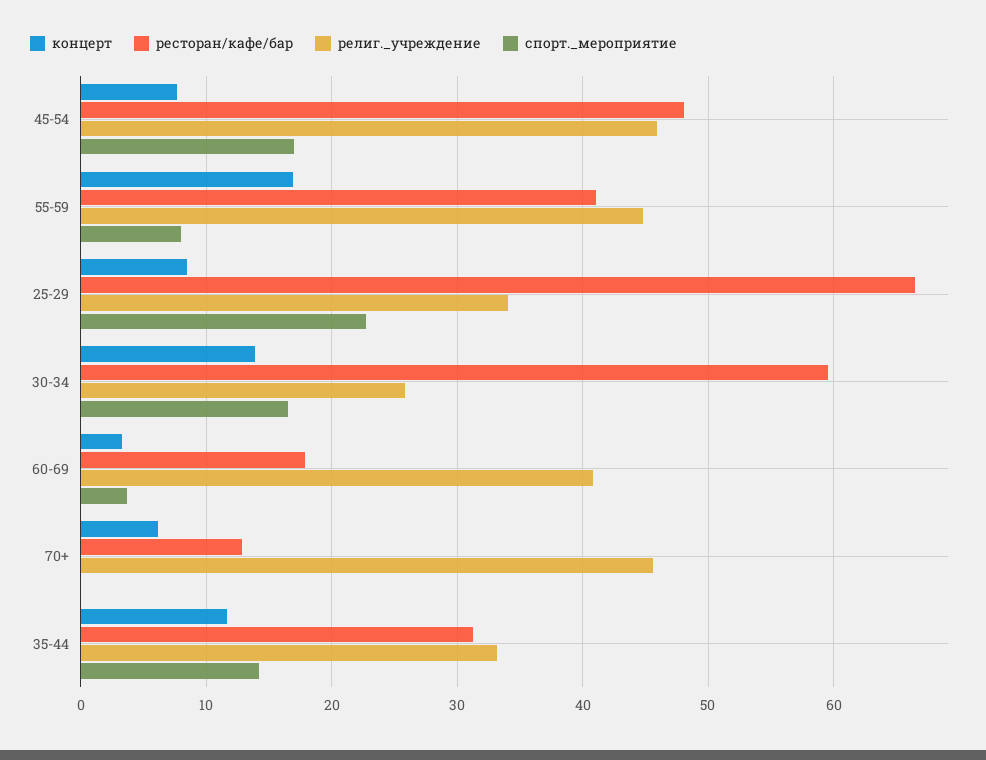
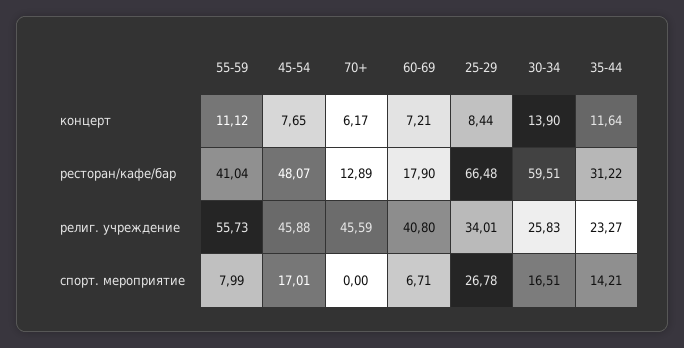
  {
    "концерт": {
      "45-54": 7.65,
-     "55-59": 17,
+     "55-59": 11.12,
      "25-29": 8.44,
      "30-34": 13.9,
-     "60-69": 3,
+     "60-69": 7.21,
      "70+": 6.17,
      "35-44": 11.64
    },
    "ресторан/кафе/бар": {
      "45-54": 48.07,
      "55-59": 41.04,
      "25-29": 66.48,
      "30-34": 59.51,
      "60-69": 17.9,
      "70+": 12.89,
      "35-44": 31.22
    },
    "религ._учреждение": {
      "45-54": 45.88,
-     "55-59": 45,
+     "55-59": 55.73,
      "25-29": 34.01,
      "30-34": 25.83,
      "60-69": 40.8,
      "70+": 45.59,
-     "35-44": 33
+     "35-44": 23.27
    },
    "спорт._мероприятие": {
      "45-54": 17.01,
      "55-59": 7.99,
-     "25-29": 23,
+     "25-29": 26.78,
      "30-34": 16.51,
-     "60-69": 4,
+     "60-69": 6.71,
      "70+": 0,
      "35-44": 14.21
    }
  }

